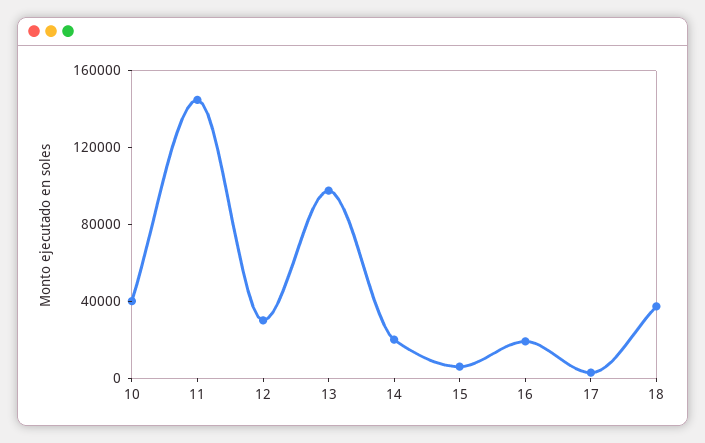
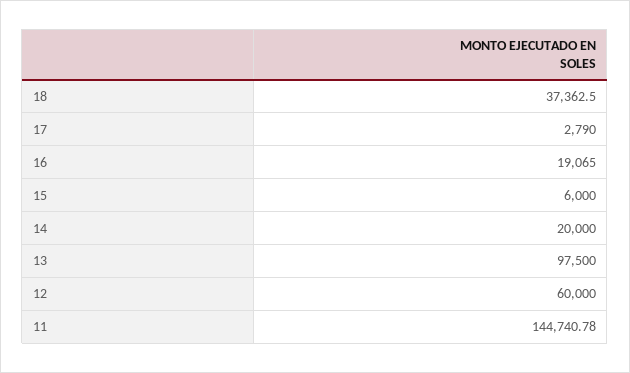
  {
-   "10": 40000,
    "11": 144740.78,
-   "12": 30000,
+   "12": 60000,
    "13": 97500,
    "14": 20000,
    "15": 6000,
    "16": 19065,
    "17": 2790,
    "18": 37362.5
  }

